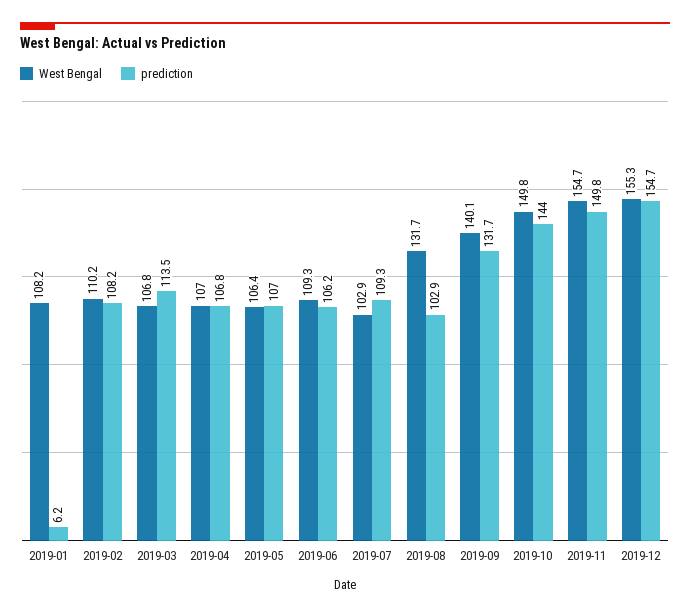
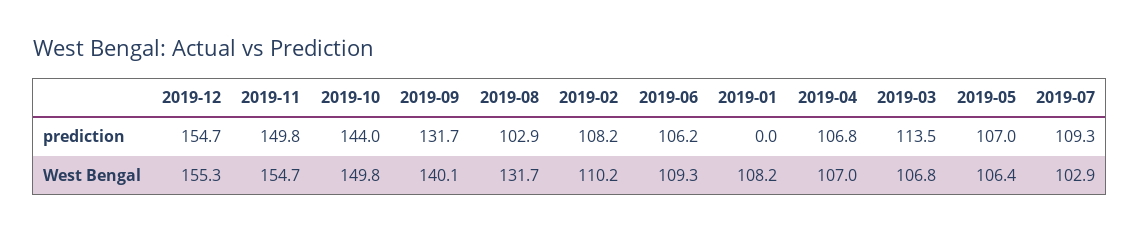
  {
    "West Bengal": {
      "2019-01": 108.2,
      "2019-02": 110.2,
      "2019-03": 106.8,
      "2019-04": 107,
      "2019-05": 106.4,
      "2019-06": 109.3,
      "2019-07": 102.9,
      "2019-08": 131.7,
      "2019-09": 140.1,
      "2019-10": 149.8,
      "2019-11": 154.7,
      "2019-12": 155.3
    },
    "prediction": {
-     "2019-01": 6.2,
+     "2019-01": 0,
      "2019-02": 108.2,
      "2019-03": 113.5,
      "2019-04": 106.8,
      "2019-05": 107,
      "2019-06": 106.2,
      "2019-07": 109.3,
      "2019-08": 102.9,
      "2019-09": 131.7,
      "2019-10": 144,
      "2019-11": 149.8,
      "2019-12": 154.7
    }
  }

